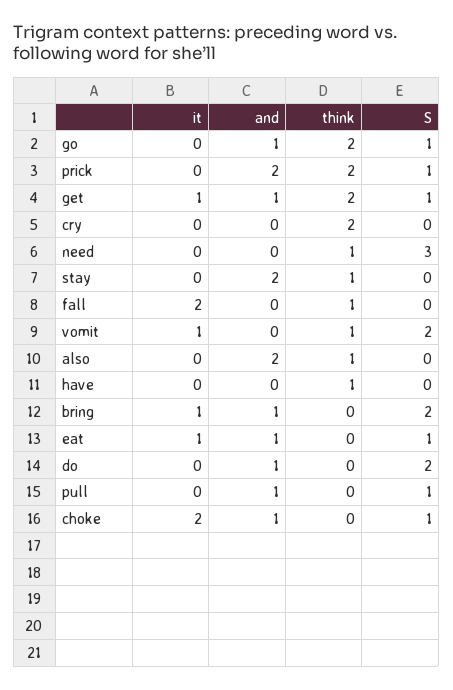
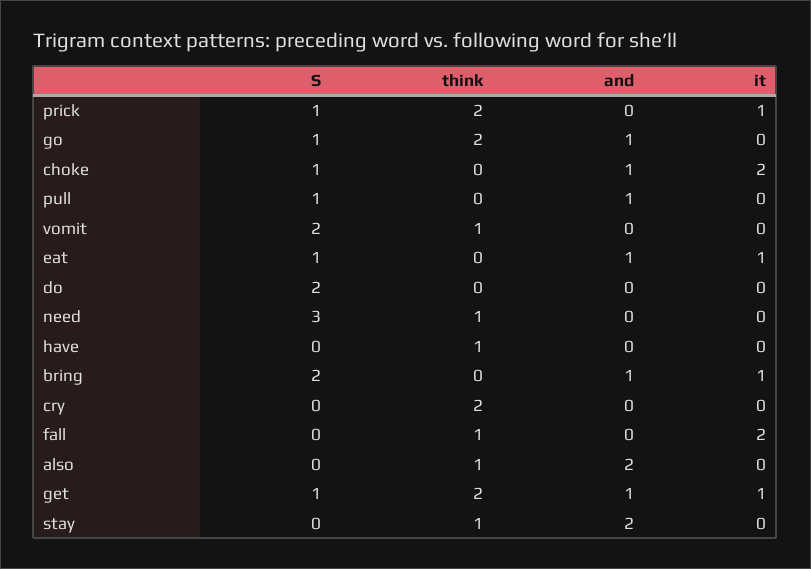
  {
    "it": {
      "go": 0,
-     "prick": 0,
+     "prick": 1,
      "get": 1,
      "cry": 0,
      "need": 0,
      "stay": 0,
      "fall": 2,
-     "vomit": 1,
+     "vomit": 0,
      "also": 0,
      "have": 0,
      "bring": 1,
      "eat": 1,
      "do": 0,
      "pull": 0,
      "choke": 2
    },
    "and": {
      "go": 1,
-     "prick": 2,
+     "prick": 0,
      "get": 1,
      "cry": 0,
      "need": 0,
      "stay": 2,
      "fall": 0,
      "vomit": 0,
      "also": 2,
      "have": 0,
      "bring": 1,
      "eat": 1,
-     "do": 1,
+     "do": 0,
      "pull": 1,
      "choke": 1
    },
    "think": {
      "go": 2,
      "prick": 2,
      "get": 2,
      "cry": 2,
      "need": 1,
      "stay": 1,
      "fall": 1,
      "vomit": 1,
      "also": 1,
      "have": 1,
      "bring": 0,
      "eat": 0,
      "do": 0,
      "pull": 0,
      "choke": 0
    },
    "S": {
      "go": 1,
      "prick": 1,
      "get": 1,
      "cry": 0,
      "need": 3,
      "stay": 0,
      "fall": 0,
      "vomit": 2,
      "also": 0,
      "have": 0,
      "bring": 2,
      "eat": 1,
      "do": 2,
      "pull": 1,
      "choke": 1
    }
  }

